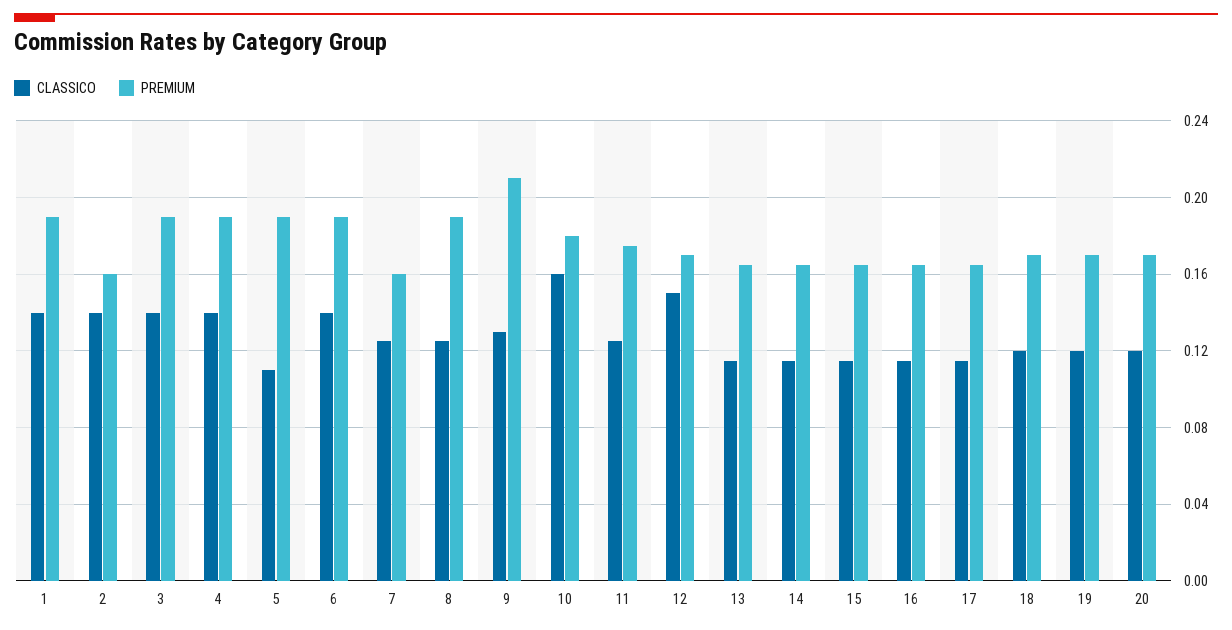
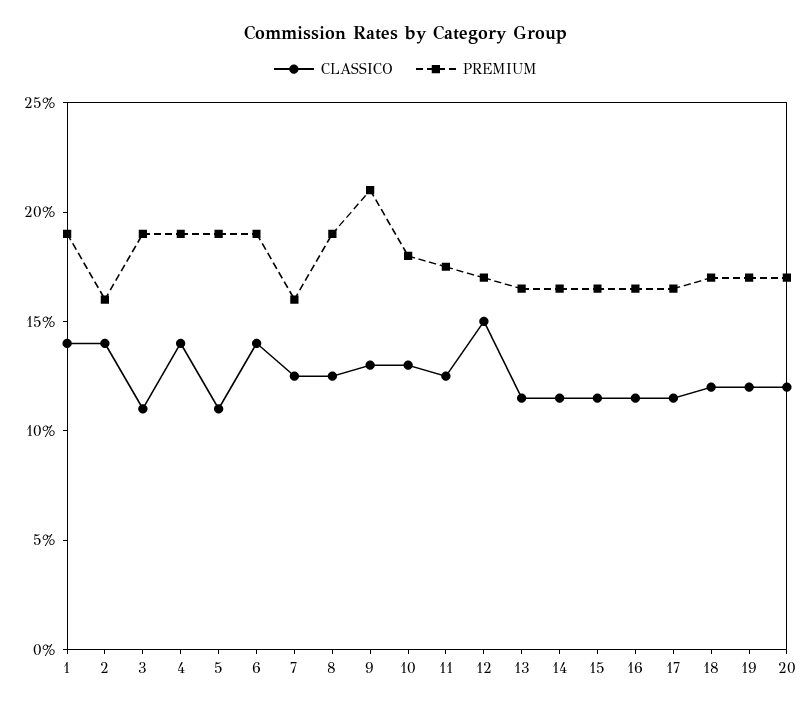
  {
    "CLASSICO": {
      "1": 0.14,
      "2": 0.14,
-     "3": 0.14,
+     "3": 0.11,
      "4": 0.14,
      "5": 0.11,
      "6": 0.14,
      "7": 0.125,
      "8": 0.125,
      "9": 0.13,
-     "10": 0.16,
+     "10": 0.13,
      "11": 0.125,
      "12": 0.15,
      "13": 0.115,
      "14": 0.115,
      "15": 0.115,
      "16": 0.115,
      "17": 0.115,
      "18": 0.12,
      "19": 0.12,
      "20": 0.12
    },
    "PREMIUM": {
      "1": 0.19,
      "2": 0.16,
      "3": 0.19,
      "4": 0.19,
      "5": 0.19,
      "6": 0.19,
      "7": 0.16,
      "8": 0.19,
      "9": 0.21,
      "10": 0.18,
      "11": 0.175,
      "12": 0.17,
      "13": 0.165,
      "14": 0.165,
      "15": 0.165,
      "16": 0.165,
      "17": 0.165,
      "18": 0.17,
      "19": 0.17,
      "20": 0.17
    }
  }

